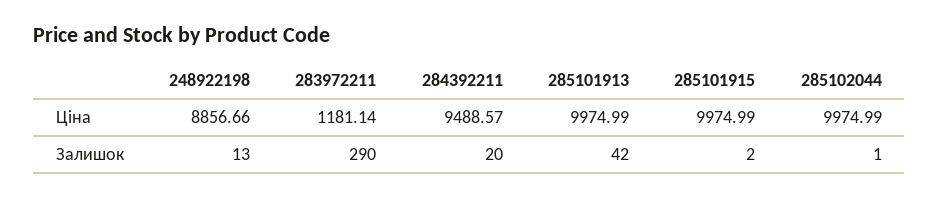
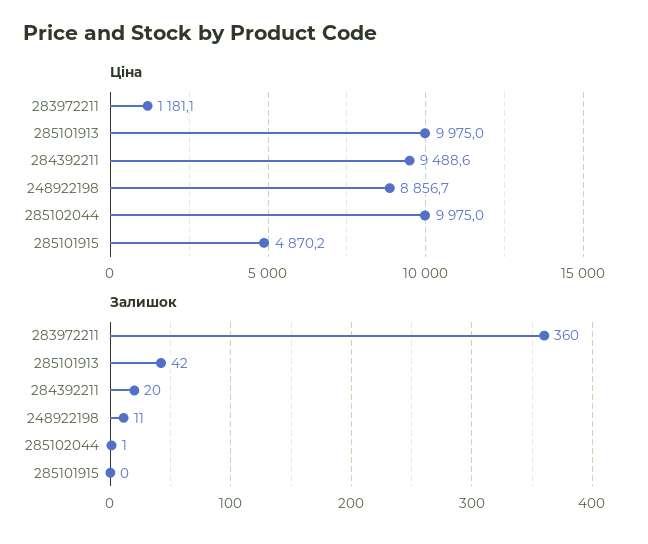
  {
    "Ціна": {
      "248922198": 8856.66,
      "283972211": 1181.14,
      "284392211": 9488.57,
      "285101913": 9974.99,
-     "285101915": 9974.99,
+     "285101915": 4870.2,
      "285102044": 9974.99
    },
    "Залишок": {
-     "248922198": 13,
+     "248922198": 11,
-     "283972211": 290,
+     "283972211": 360,
      "284392211": 20,
      "285101913": 42,
-     "285101915": 2,
+     "285101915": 0,
      "285102044": 1
    }
  }

